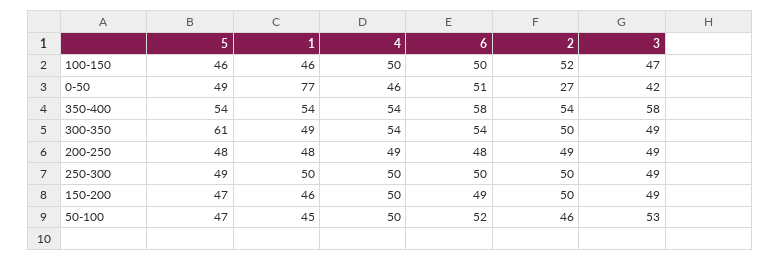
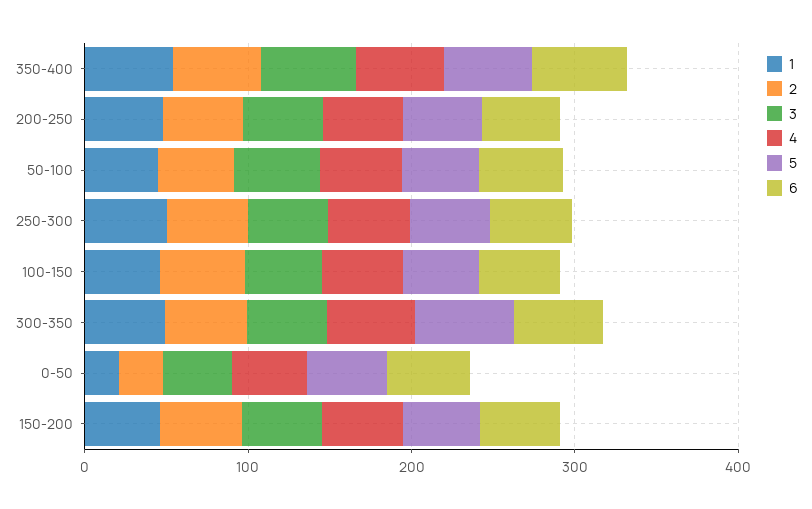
  {
    "5": {
      "100-150": 46,
      "0-50": 49,
      "350-400": 54,
      "300-350": 61,
      "200-250": 48,
      "250-300": 49,
      "150-200": 47,
      "50-100": 47
    },
    "1": {
      "100-150": 46,
-     "0-50": 77,
+     "0-50": 20,
      "350-400": 54,
      "300-350": 49,
      "200-250": 48,
      "250-300": 50,
      "150-200": 46,
      "50-100": 45
    },
    "4": {
      "100-150": 50,
      "0-50": 46,
      "350-400": 54,
      "300-350": 54,
      "200-250": 49,
      "250-300": 50,
      "150-200": 50,
      "50-100": 50
    },
    "6": {
      "100-150": 50,
      "0-50": 51,
      "350-400": 58,
      "300-350": 54,
      "200-250": 48,
      "250-300": 50,
      "150-200": 49,
      "50-100": 52
    },
    "2": {
      "100-150": 52,
      "0-50": 27,
      "350-400": 54,
      "300-350": 50,
      "200-250": 49,
      "250-300": 50,
      "150-200": 50,
      "50-100": 46
    },
    "3": {
      "100-150": 47,
      "0-50": 42,
      "350-400": 58,
      "300-350": 49,
      "200-250": 49,
      "250-300": 49,
      "150-200": 49,
      "50-100": 53
    }
  }

